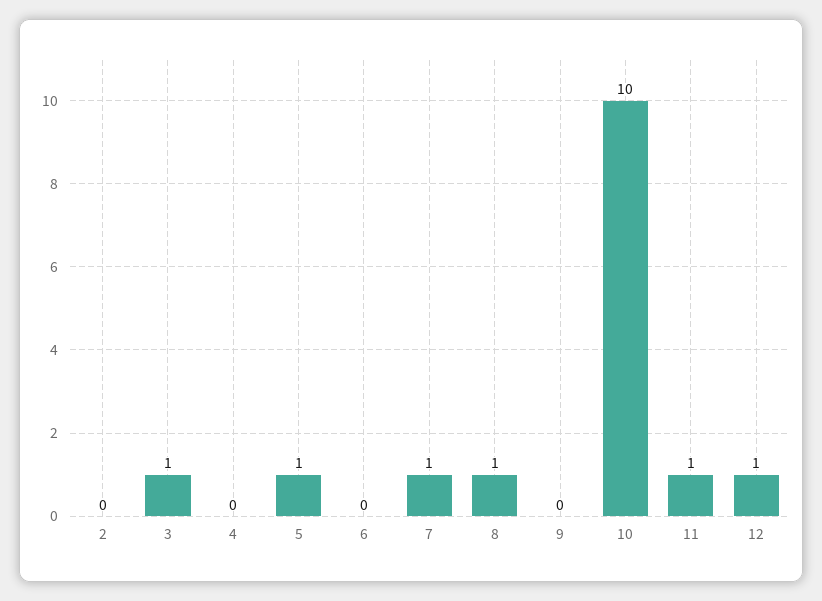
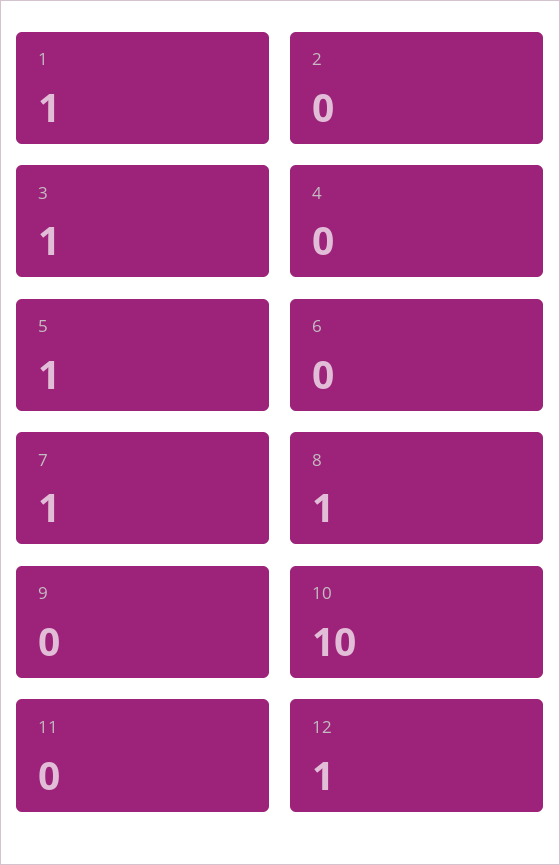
  {
    "2": 0,
    "3": 1,
    "4": 0,
    "5": 1,
    "6": 0,
    "7": 1,
    "8": 1,
    "9": 0,
    "10": 10,
-   "11": 1,
+   "11": 0,
-   "12": 1
+   "12": 1,
+   "1": 1
  }

